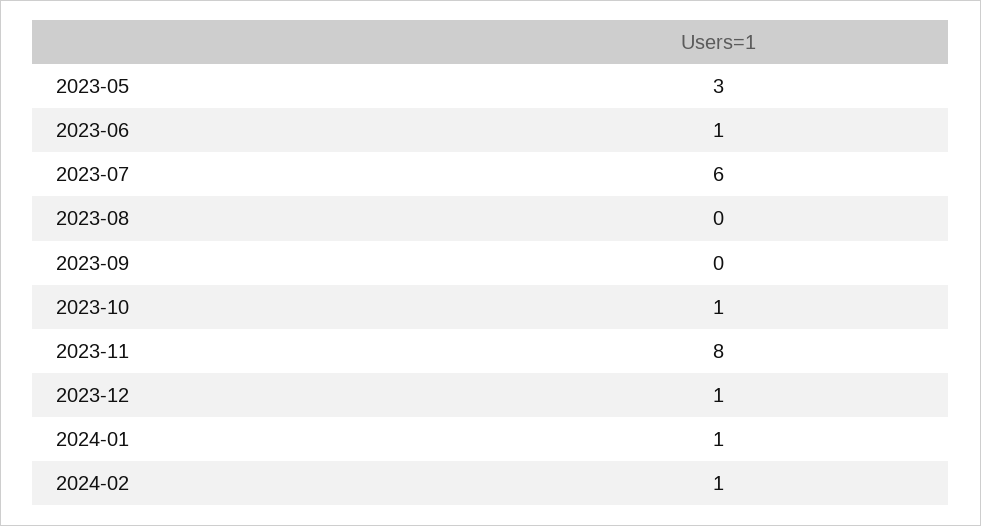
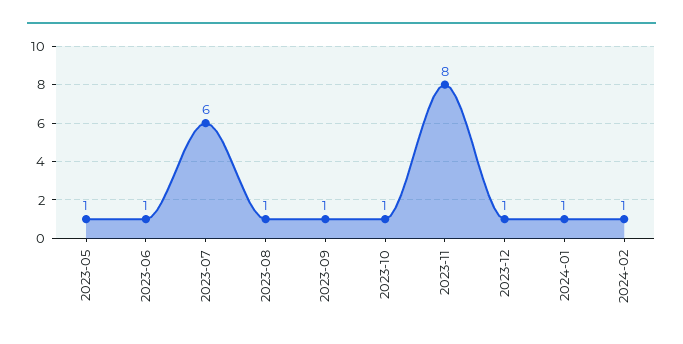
  {
-   "2023-05": 3,
+   "2023-05": 1,
    "2023-06": 1,
    "2023-07": 6,
-   "2023-08": 0,
+   "2023-08": 1,
-   "2023-09": 0,
+   "2023-09": 1,
    "2023-10": 1,
    "2023-11": 8,
    "2023-12": 1,
    "2024-01": 1,
    "2024-02": 1
  }

